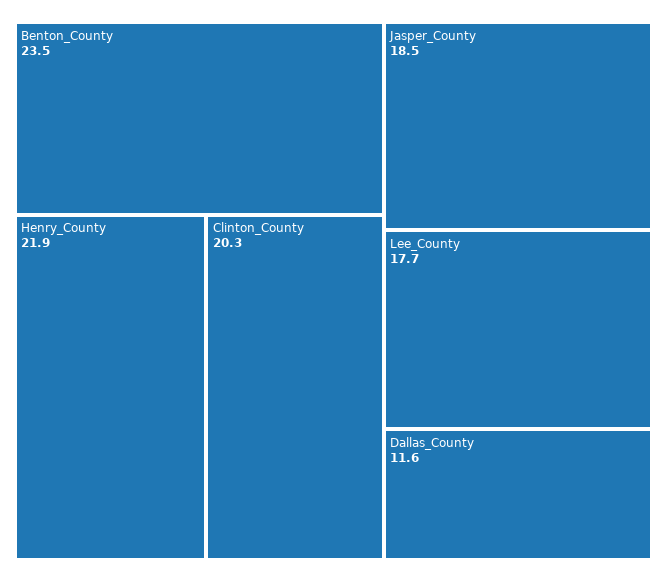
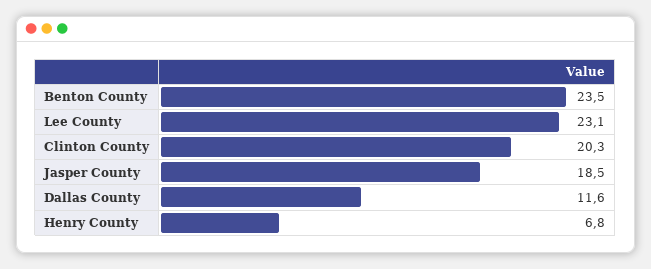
  {
    "Benton_County": 23.5,
-   "Henry_County": 21.9,
+   "Henry_County": 6.8,
    "Clinton_County": 20.3,
    "Jasper_County": 18.5,
-   "Lee_County": 17.7,
+   "Lee_County": 23.1,
    "Dallas_County": 11.6
  }

